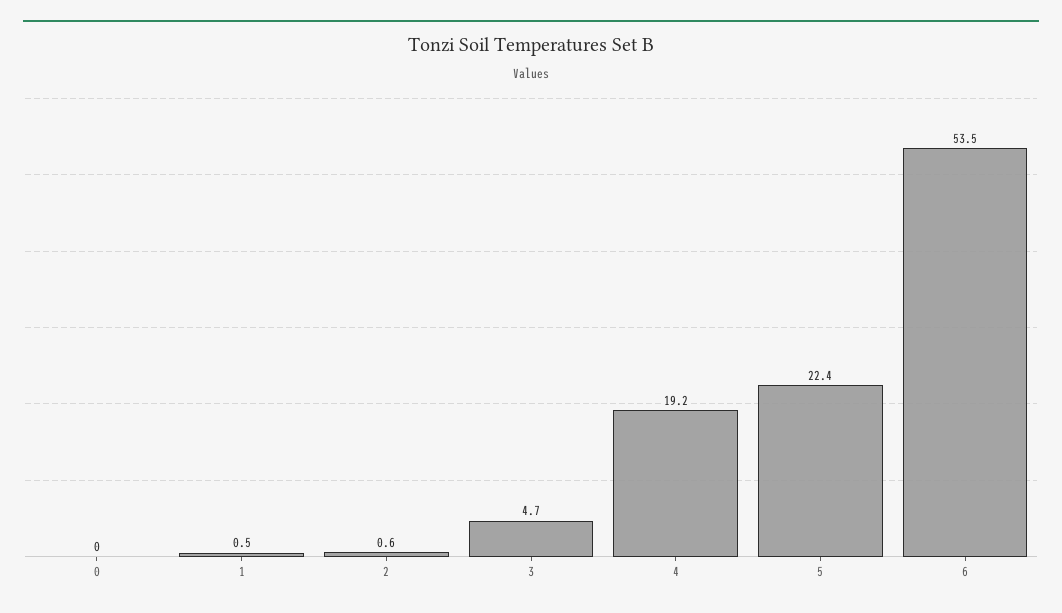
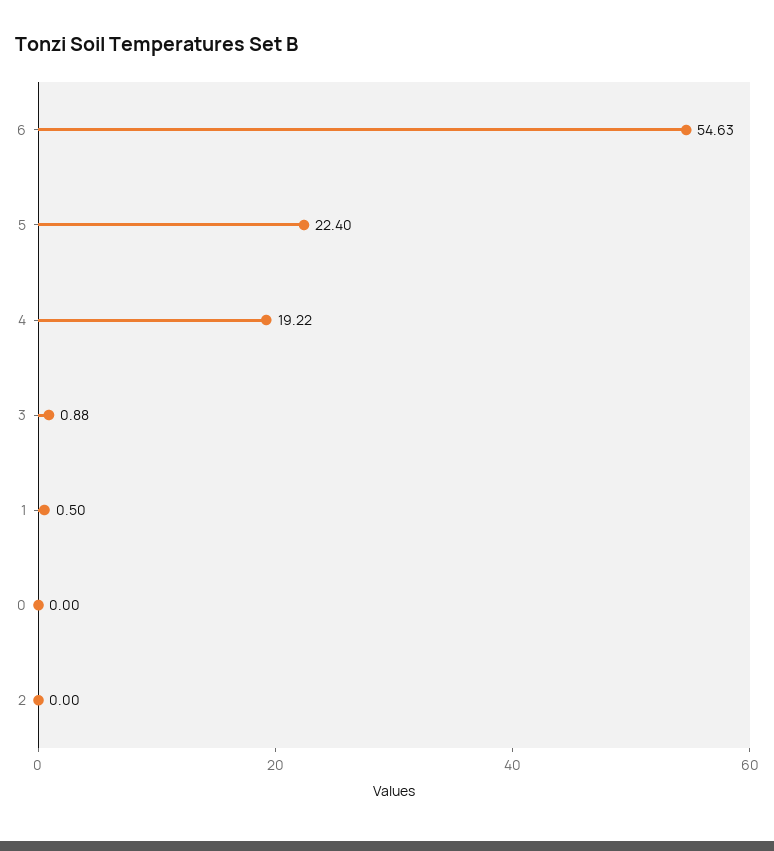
  {
    "0": 0,
    "1": 0.5,
-   "2": 0.6,
+   "2": 0,
-   "3": 4.7,
+   "3": 0.88,
    "4": 19.22,
    "5": 22.4,
-   "6": 53.5
+   "6": 54.63
  }

